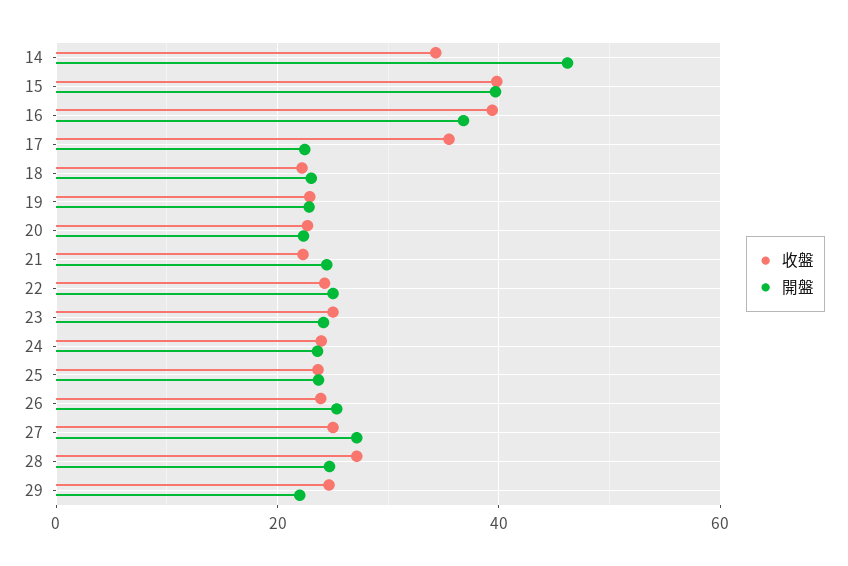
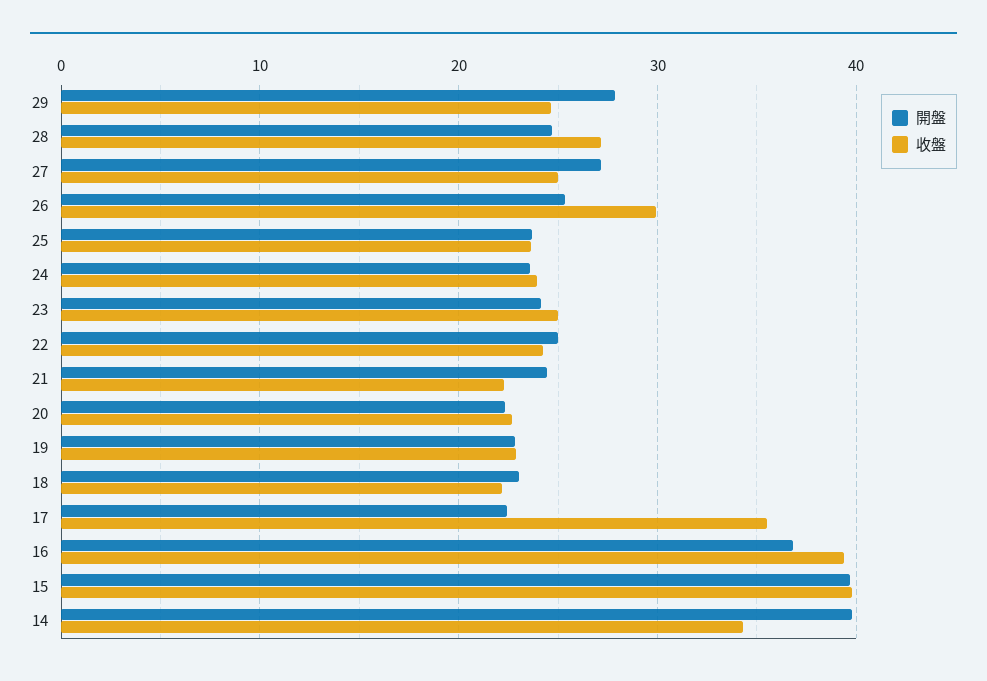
  {
    "收盤": {
      "14": 34,
      "15": 40,
      "16": 39,
      "17": 36,
      "18": 22,
      "19": 23,
      "20": 23,
      "21": 22,
      "22": 24,
      "23": 25,
      "24": 24,
      "25": 24,
-     "26": 24,
+     "26": 30,
      "27": 25,
      "28": 27,
      "29": 25
    },
    "開盤": {
-     "14": 46,
+     "14": 40,
      "15": 40,
      "16": 37,
      "17": 22,
      "18": 23,
      "19": 23,
      "20": 22,
      "21": 24,
      "22": 25,
      "23": 24,
      "24": 24,
      "25": 24,
      "26": 25,
      "27": 27,
      "28": 25,
-     "29": 22
+     "29": 28
    }
  }

